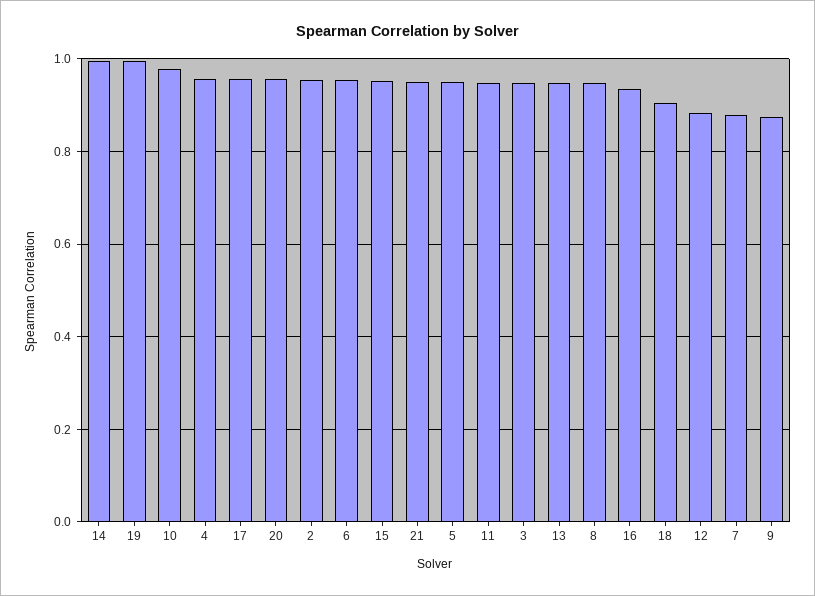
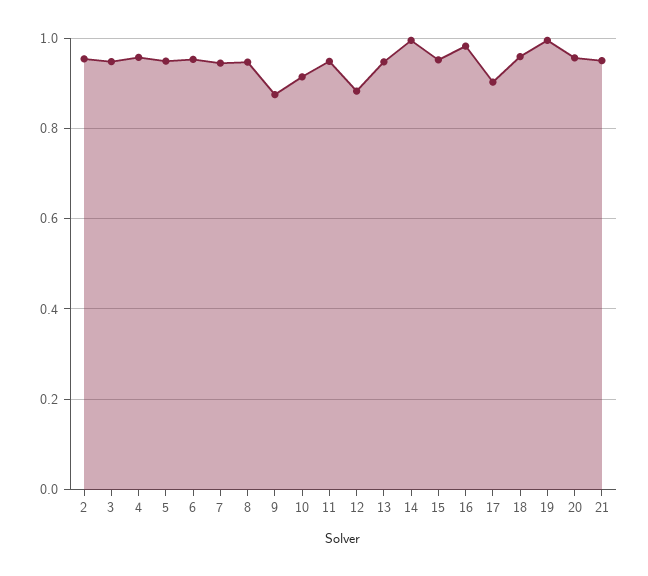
  {
    "14": 1,
    "19": 1,
-   "10": 0.98,
+   "10": 0.92,
    "4": 0.96,
-   "17": 0.96,
+   "17": 0.9,
    "20": 0.96,
    "2": 0.96,
    "6": 0.96,
    "15": 0.96,
    "21": 0.96,
    "5": 0.94,
    "11": 0.94,
    "3": 0.94,
    "13": 0.94,
    "8": 0.94,
-   "16": 0.94,
+   "16": 0.98,
-   "18": 0.9,
+   "18": 0.96,
    "12": 0.88,
-   "7": 0.88,
+   "7": 0.94,
    "9": 0.88
  }

